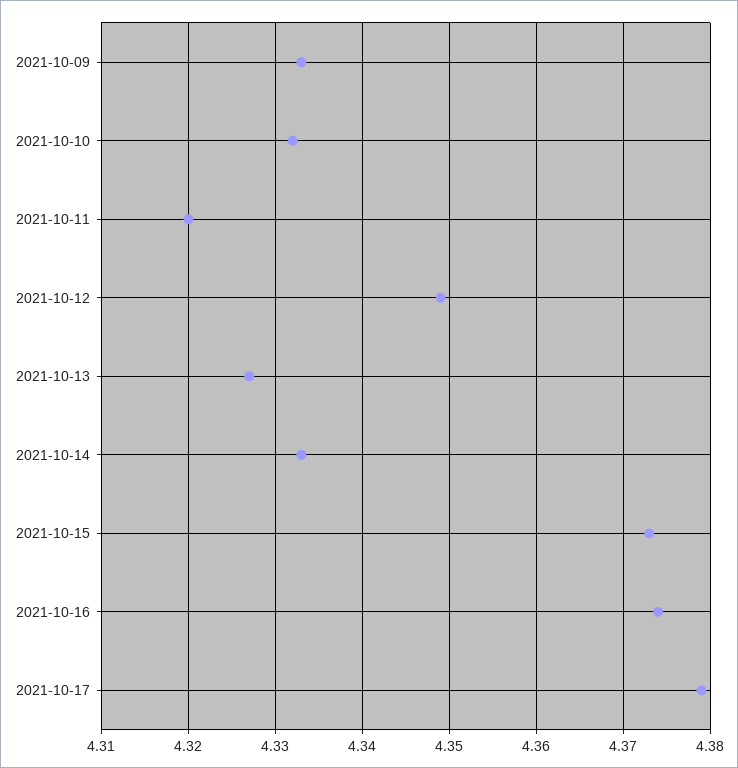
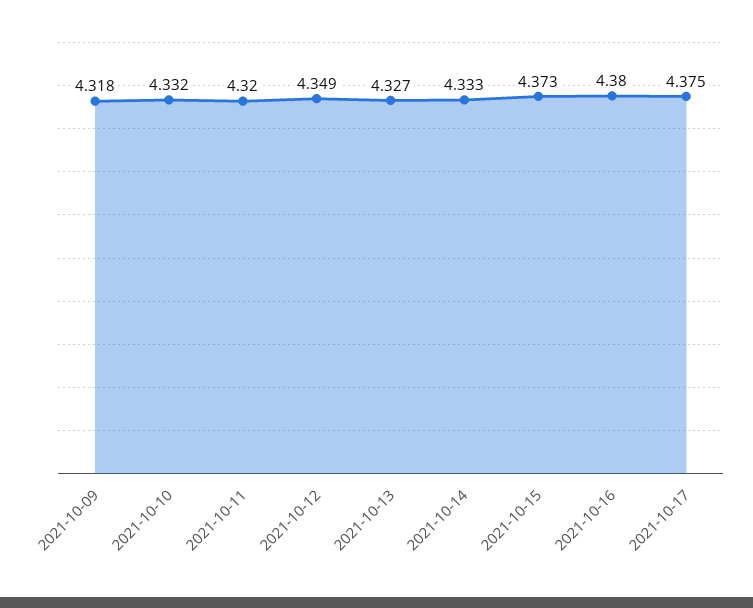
  {
-   "2021-10-09": 4.333,
+   "2021-10-09": 4.318,
    "2021-10-10": 4.332,
    "2021-10-11": 4.32,
    "2021-10-12": 4.349,
    "2021-10-13": 4.327,
    "2021-10-14": 4.333,
    "2021-10-15": 4.373,
-   "2021-10-16": 4.374,
+   "2021-10-16": 4.38,
-   "2021-10-17": 4.379
+   "2021-10-17": 4.375
  }

